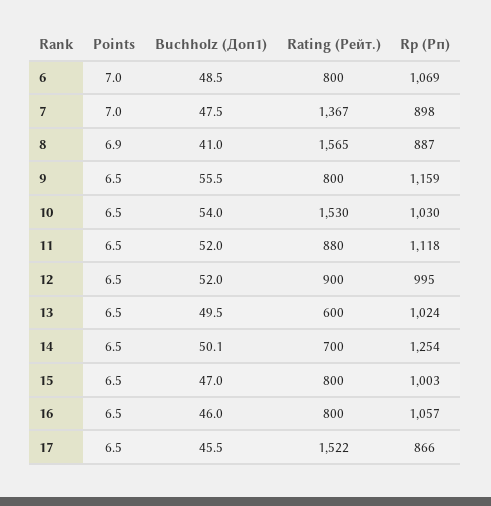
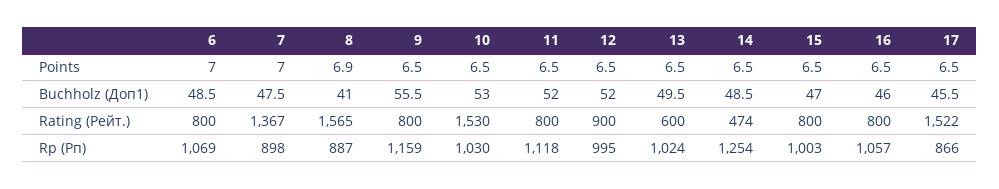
  {
    "Points": {
      "6": 7,
      "7": 7,
      "8": 6.9,
      "9": 6.5,
      "10": 6.5,
      "11": 6.5,
      "12": 6.5,
      "13": 6.5,
      "14": 6.5,
      "15": 6.5,
      "16": 6.5,
      "17": 6.5
    },
    "Buchholz (Доп1)": {
      "6": 48.5,
      "7": 47.5,
      "8": 41,
      "9": 55.5,
-     "10": 54,
+     "10": 53,
      "11": 52,
      "12": 52,
      "13": 49.5,
-     "14": 50.1,
+     "14": 48.5,
      "15": 47,
      "16": 46,
      "17": 45.5
    },
    "Rating (Рейт.)": {
      "6": 800,
      "7": 1367,
      "8": 1565,
      "9": 800,
      "10": 1530,
-     "11": 880,
+     "11": 800,
      "12": 900,
      "13": 600,
-     "14": 700,
+     "14": 474,
      "15": 800,
      "16": 800,
      "17": 1522
    },
    "Rp (Рп)": {
      "6": 1069,
      "7": 898,
      "8": 887,
      "9": 1159,
      "10": 1030,
      "11": 1118,
      "12": 995,
      "13": 1024,
      "14": 1254,
      "15": 1003,
      "16": 1057,
      "17": 866
    }
  }

